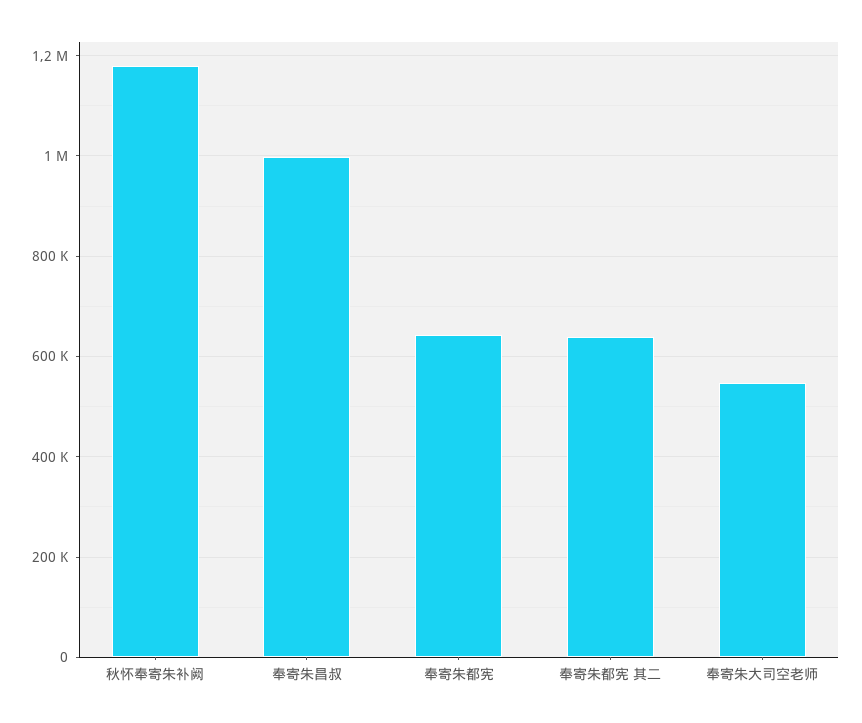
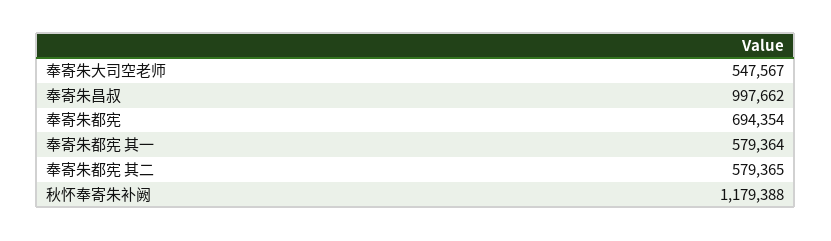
  {
    "秋怀奉寄朱补阙": 1179388,
    "奉寄朱昌叔": 997662,
-   "奉寄朱都宪": 640000,
+   "奉寄朱都宪": 694354,
-   "奉寄朱都宪 其二": 640000,
+   "奉寄朱都宪 其二": 579365,
-   "奉寄朱大司空老师": 547567
+   "奉寄朱大司空老师": 547567,
+   "奉寄朱都宪 其一": 579364
  }

